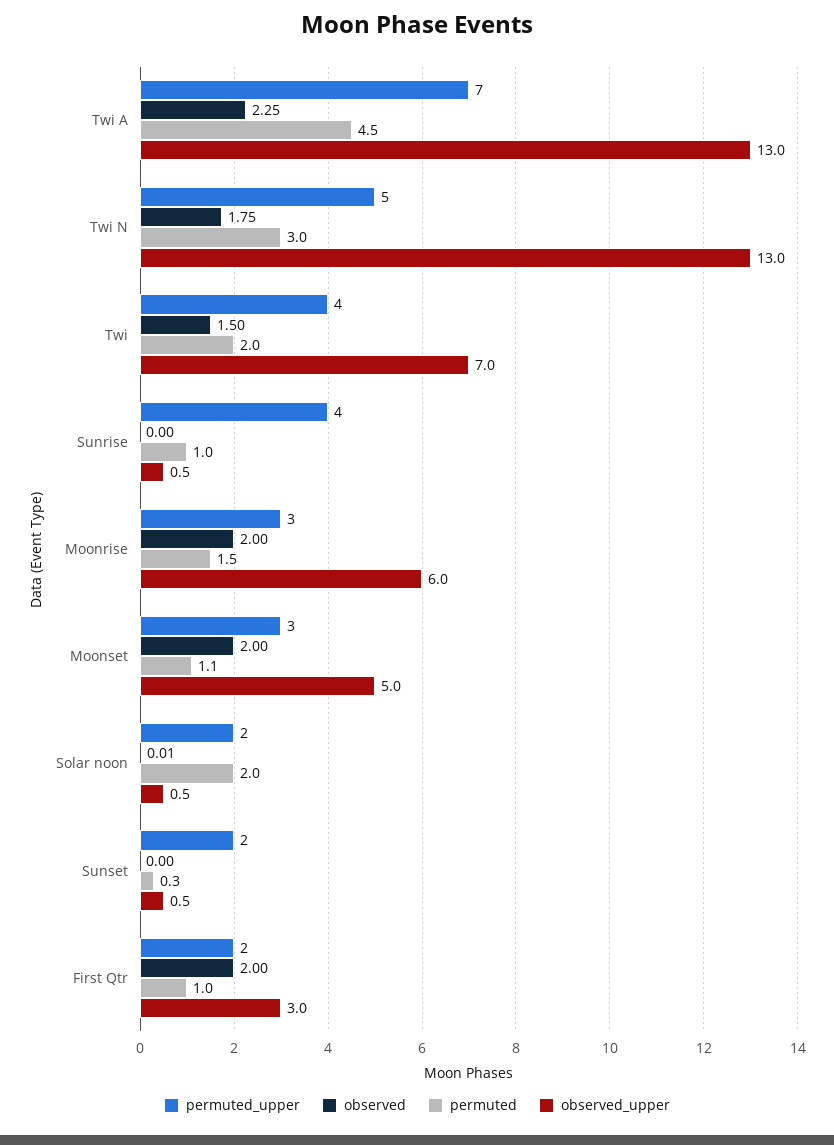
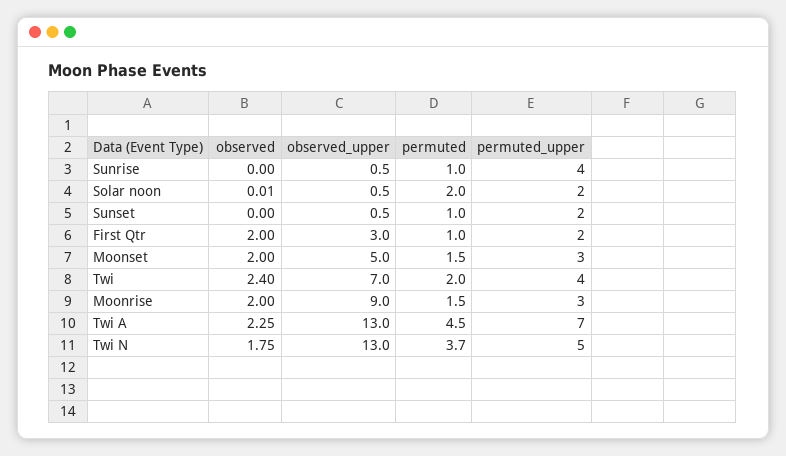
  {
    "permuted_upper": {
      "Twi A": 7,
      "Twi N": 5,
      "Twi": 4,
      "Sunrise": 4,
      "Moonrise": 3,
      "Moonset": 3,
      "Solar noon": 2,
      "Sunset": 2,
      "First Qtr": 2
    },
    "observed": {
      "Twi A": 2.25,
      "Twi N": 1.75,
-     "Twi": 1.5,
+     "Twi": 2.4,
      "Sunrise": 0,
      "Moonrise": 2,
      "Moonset": 2,
      "Solar noon": 0.01,
      "Sunset": 0,
      "First Qtr": 2
    },
    "permuted": {
      "Twi A": 4.5,
-     "Twi N": 3,
+     "Twi N": 3.7,
      "Twi": 2,
      "Sunrise": 1,
      "Moonrise": 1.5,
-     "Moonset": 1.1,
+     "Moonset": 1.5,
      "Solar noon": 2,
-     "Sunset": 0.3,
+     "Sunset": 1,
      "First Qtr": 1
    },
    "observed_upper": {
      "Twi A": 13,
      "Twi N": 13,
      "Twi": 7,
      "Sunrise": 0.5,
-     "Moonrise": 6,
+     "Moonrise": 9,
      "Moonset": 5,
      "Solar noon": 0.5,
      "Sunset": 0.5,
      "First Qtr": 3
    }
  }

